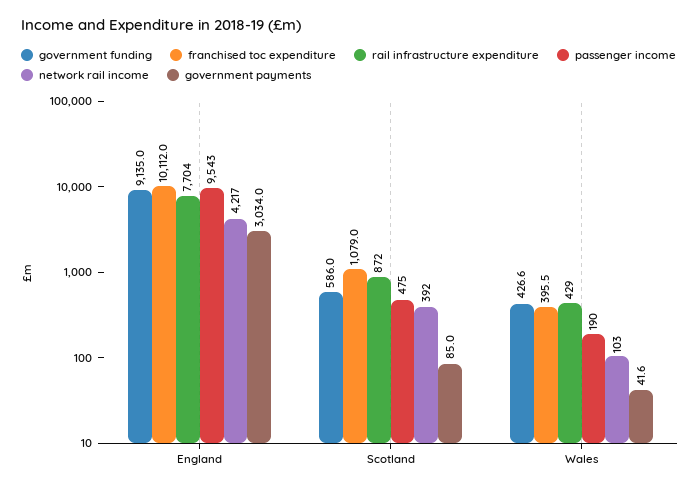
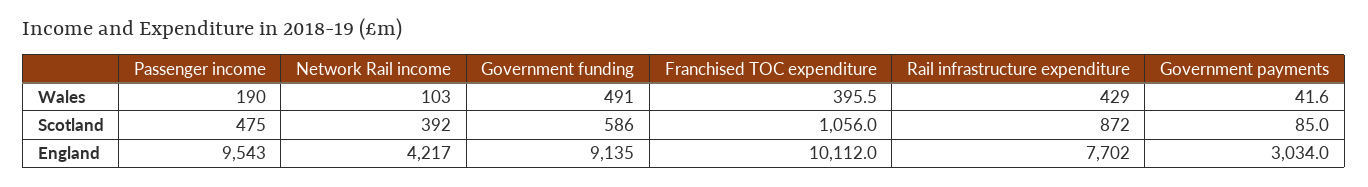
  {
    "government funding": {
      "England": 9135,
      "Scotland": 586,
-     "Wales": 426.6
+     "Wales": 491
    },
    "franchised toc expenditure": {
      "England": 10112,
-     "Scotland": 1079,
+     "Scotland": 1056,
      "Wales": 395.5
    },
    "rail infrastructure expenditure": {
-     "England": 7704,
+     "England": 7702,
      "Scotland": 872,
      "Wales": 429
    },
    "passenger income": {
      "England": 9543,
      "Scotland": 475,
      "Wales": 190
    },
    "network rail income": {
      "England": 4217,
      "Scotland": 392,
      "Wales": 103
    },
    "government payments": {
      "England": 3034,
      "Scotland": 85,
      "Wales": 41.6
    }
  }

